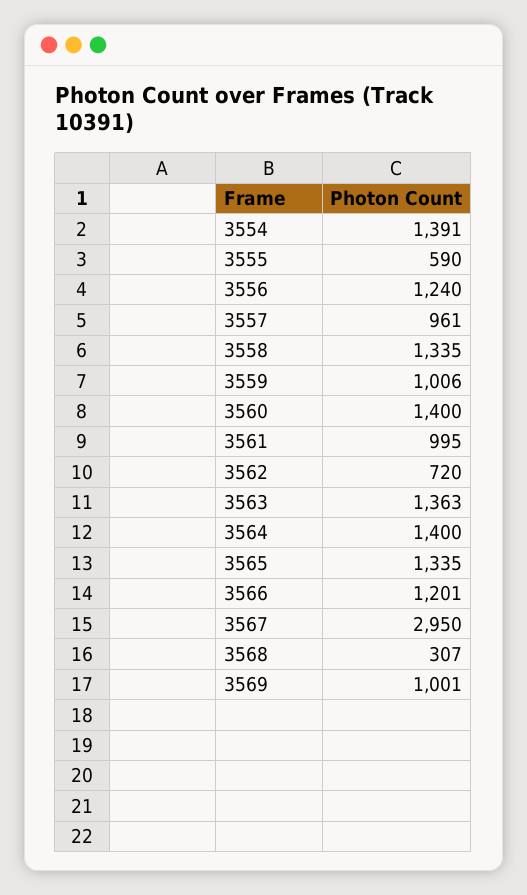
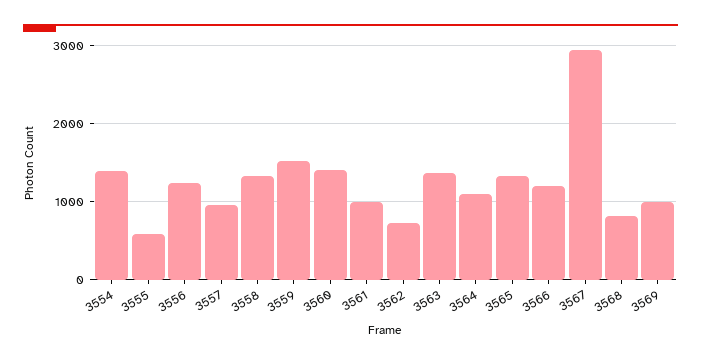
  {
    "3554": 1391,
    "3555": 590,
    "3556": 1240,
    "3557": 961,
    "3558": 1335,
-   "3559": 1006,
+   "3559": 1500,
    "3560": 1400,
    "3561": 995,
    "3562": 720,
    "3563": 1363,
-   "3564": 1400,
+   "3564": 1100,
    "3565": 1335,
    "3566": 1201,
    "3567": 2950,
-   "3568": 307,
+   "3568": 800,
    "3569": 1001
  }

